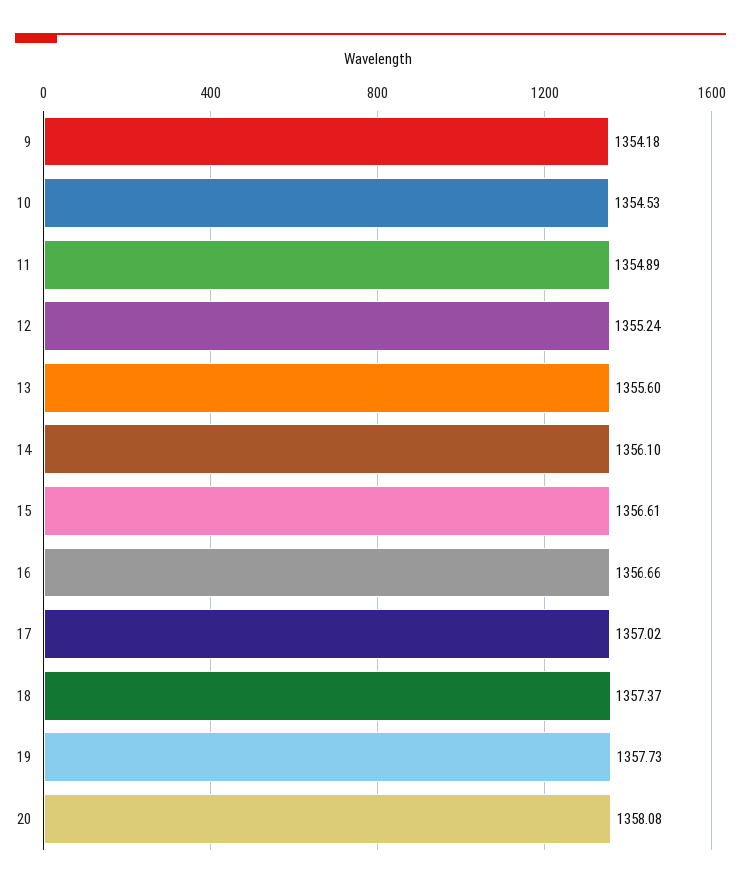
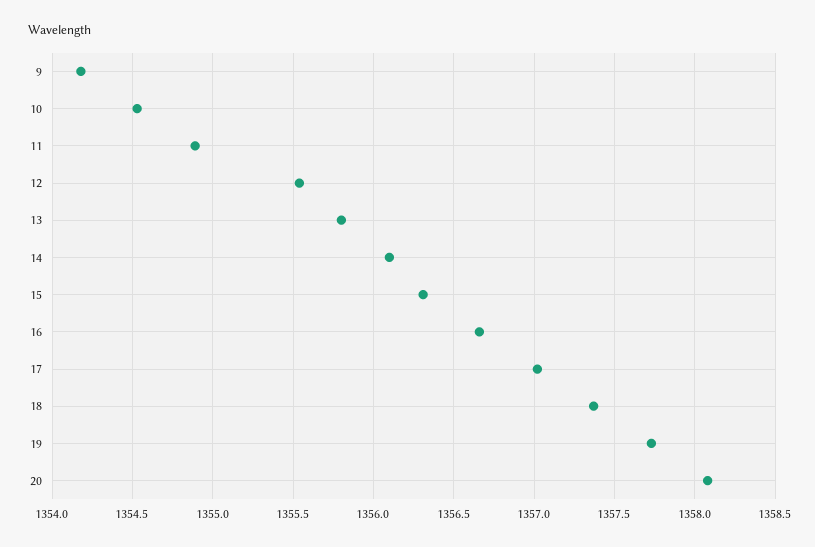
  {
    "9": 1354.18,
    "10": 1354.53,
    "11": 1354.89,
-   "12": 1355.24,
+   "12": 1355.55,
-   "13": 1355.6,
+   "13": 1355.8,
    "14": 1356.1,
-   "15": 1356.61,
+   "15": 1356.3,
    "16": 1356.66,
    "17": 1357.02,
    "18": 1357.37,
    "19": 1357.73,
    "20": 1358.08
  }

